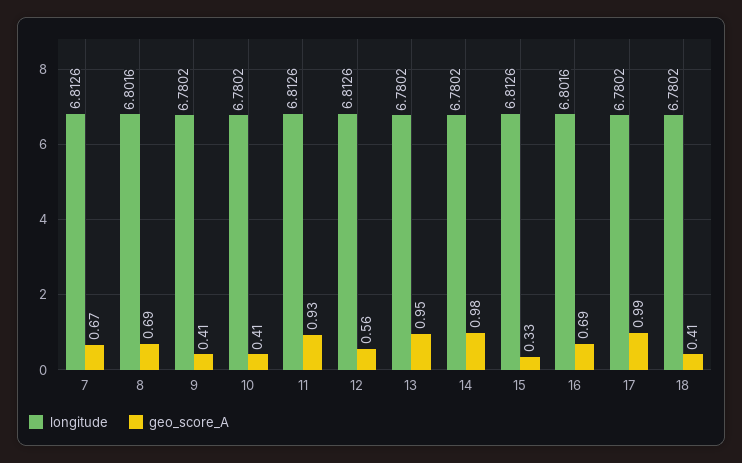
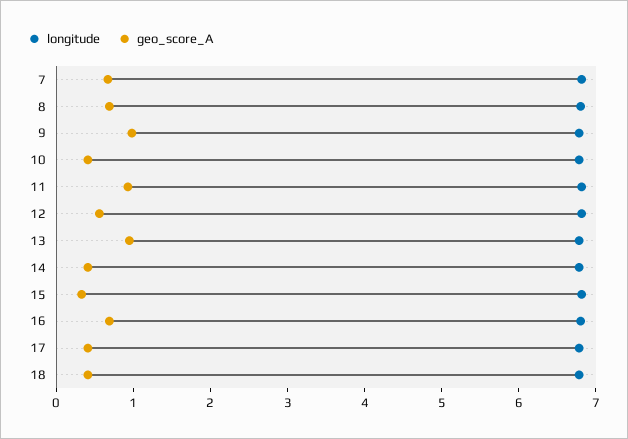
  {
    "longitude": {
      "7": 6.8126,
      "8": 6.8016,
      "9": 6.7802,
      "10": 6.7802,
      "11": 6.8126,
      "12": 6.8126,
      "13": 6.7802,
      "14": 6.7802,
      "15": 6.8126,
      "16": 6.8016,
      "17": 6.7802,
      "18": 6.7802
    },
    "geo_score_A": {
      "7": 0.67,
      "8": 0.69,
-     "9": 0.41,
+     "9": 1,
      "10": 0.41,
      "11": 0.93,
      "12": 0.56,
      "13": 0.95,
-     "14": 0.98,
+     "14": 0.4,
      "15": 0.33,
      "16": 0.69,
-     "17": 0.99,
+     "17": 0.4,
      "18": 0.41
    }
  }

